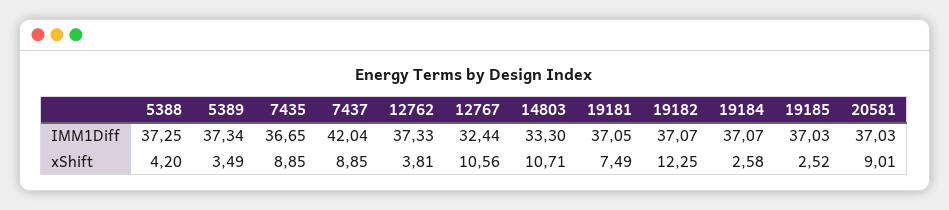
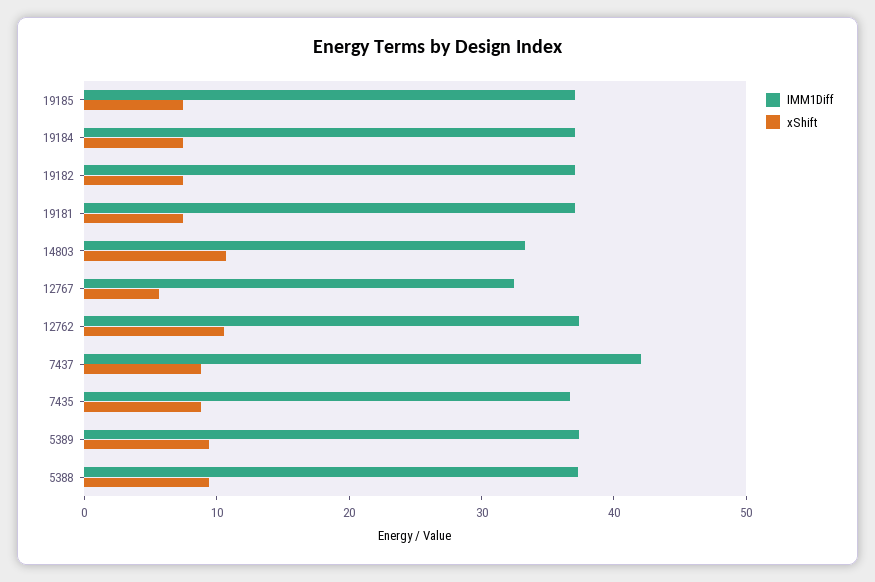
  {
    "IMM1Diff": {
      "5388": 37.25,
      "5389": 37.34,
      "7435": 36.65,
      "7437": 42.04,
      "12762": 37.33,
      "12767": 32.44,
      "14803": 33.3,
      "19181": 37.05,
      "19182": 37.07,
      "19184": 37.07,
-     "19185": 37.03,
+     "19185": 37.03
-     "20581": 37.03
    },
    "xShift": {
-     "5388": 4.2,
+     "5388": 10,
-     "5389": 3.49,
+     "5389": 10,
      "7435": 8.85,
      "7437": 8.85,
-     "12762": 3.81,
+     "12762": 10,
-     "12767": 10.56,
+     "12767": 6,
      "14803": 10.71,
      "19181": 7.49,
-     "19182": 12.25,
+     "19182": 8,
-     "19184": 2.58,
+     "19184": 8,
-     "19185": 2.52,
+     "19185": 8
-     "20581": 9.01
    }
  }

